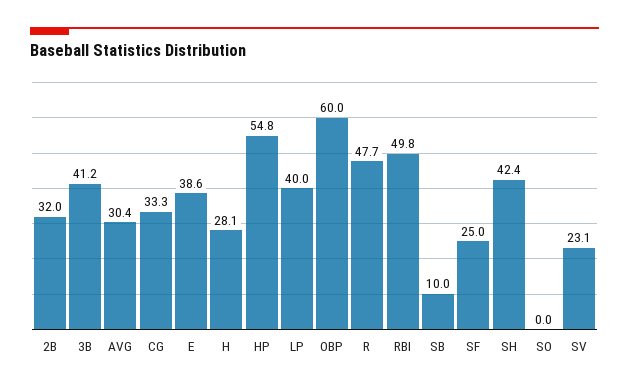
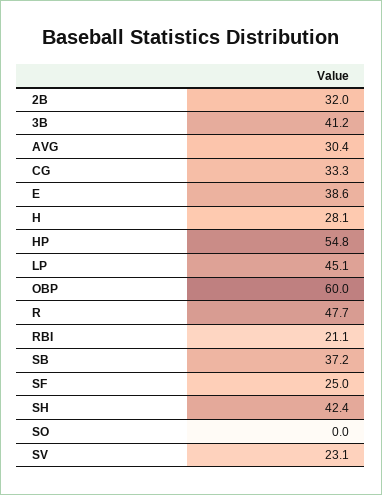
  {
    "2B": 32,
    "3B": 41.2,
    "AVG": 30.4,
    "CG": 33.3,
    "E": 38.6,
    "H": 28.1,
    "HP": 54.8,
-   "LP": 40,
+   "LP": 45.1,
    "OBP": 60,
    "R": 47.7,
-   "RBI": 49.8,
+   "RBI": 21.1,
-   "SB": 10,
+   "SB": 37.2,
    "SF": 25,
    "SH": 42.4,
    "SO": 0,
    "SV": 23.1
  }

